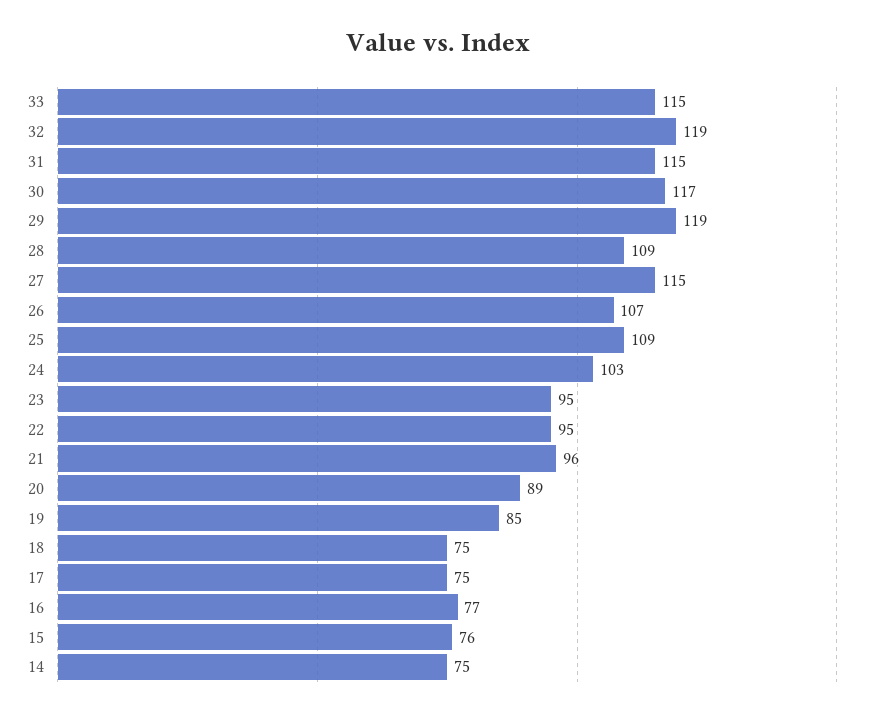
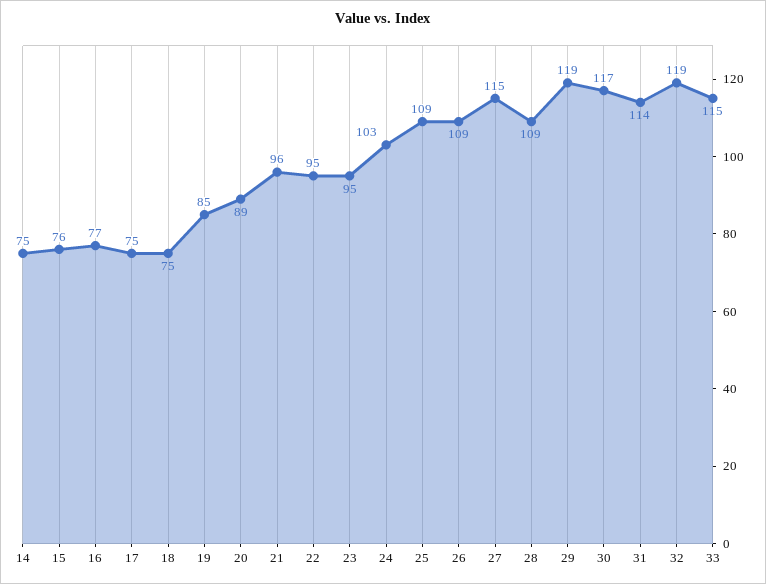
  {
    "33": 115,
    "32": 119,
-   "31": 115,
+   "31": 114,
    "30": 117,
    "29": 119,
    "28": 109,
    "27": 115,
-   "26": 107,
+   "26": 109,
    "25": 109,
    "24": 103,
    "23": 95,
    "22": 95,
    "21": 96,
    "20": 89,
    "19": 85,
    "18": 75,
    "17": 75,
    "16": 77,
    "15": 76,
    "14": 75
  }

